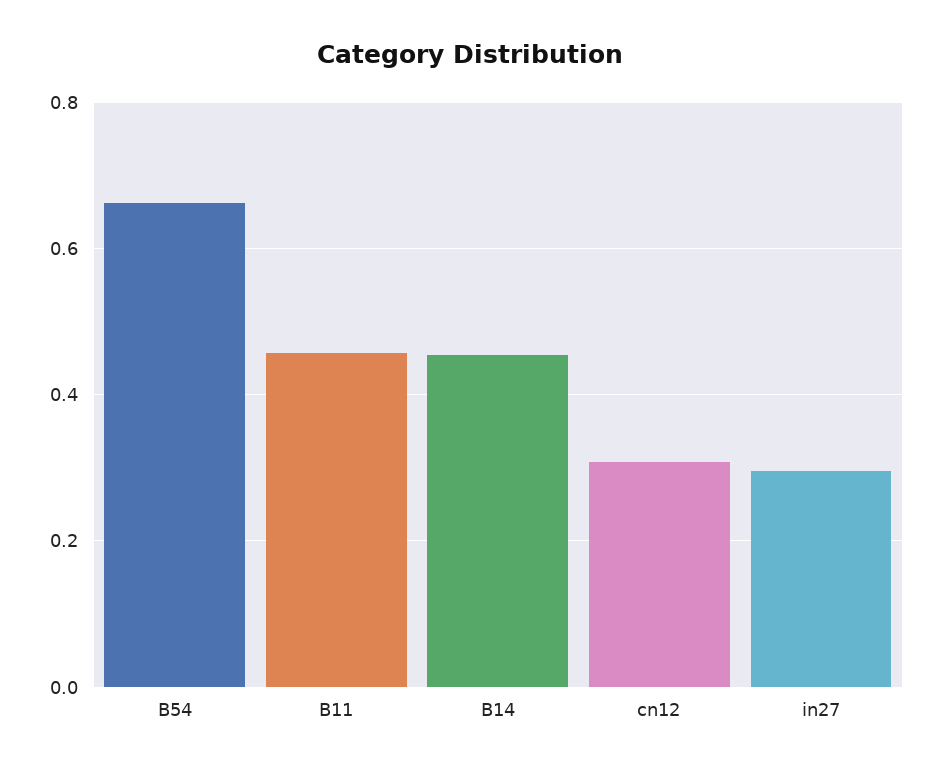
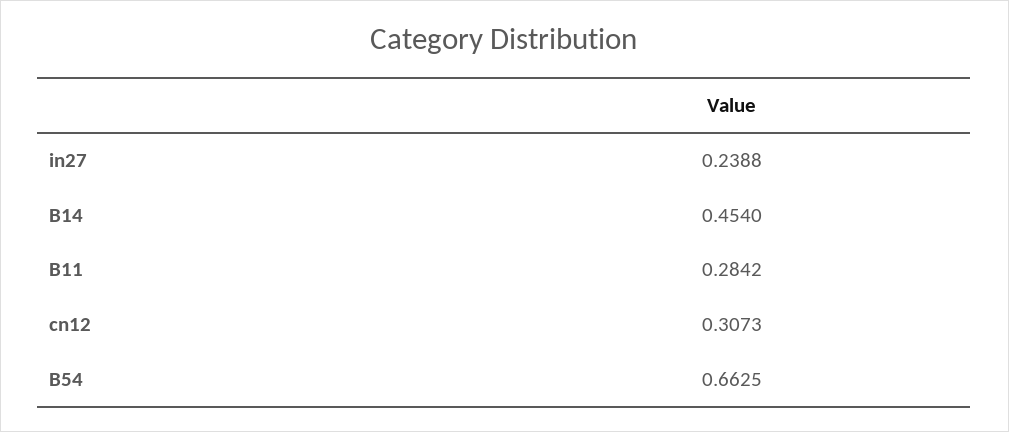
  {
    "B54": 0.6625,
-   "B11": 0.46,
+   "B11": 0.2842,
    "B14": 0.454,
    "cn12": 0.3073,
-   "in27": 0.3
+   "in27": 0.2388
  }

